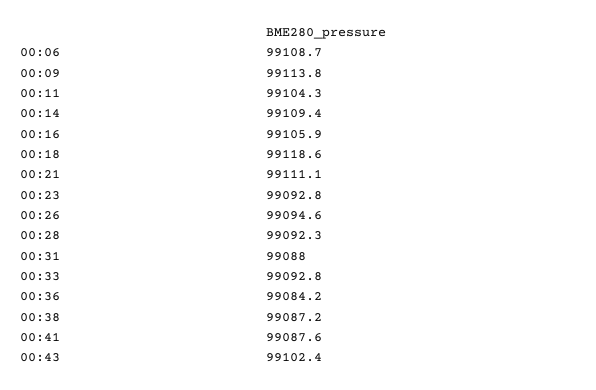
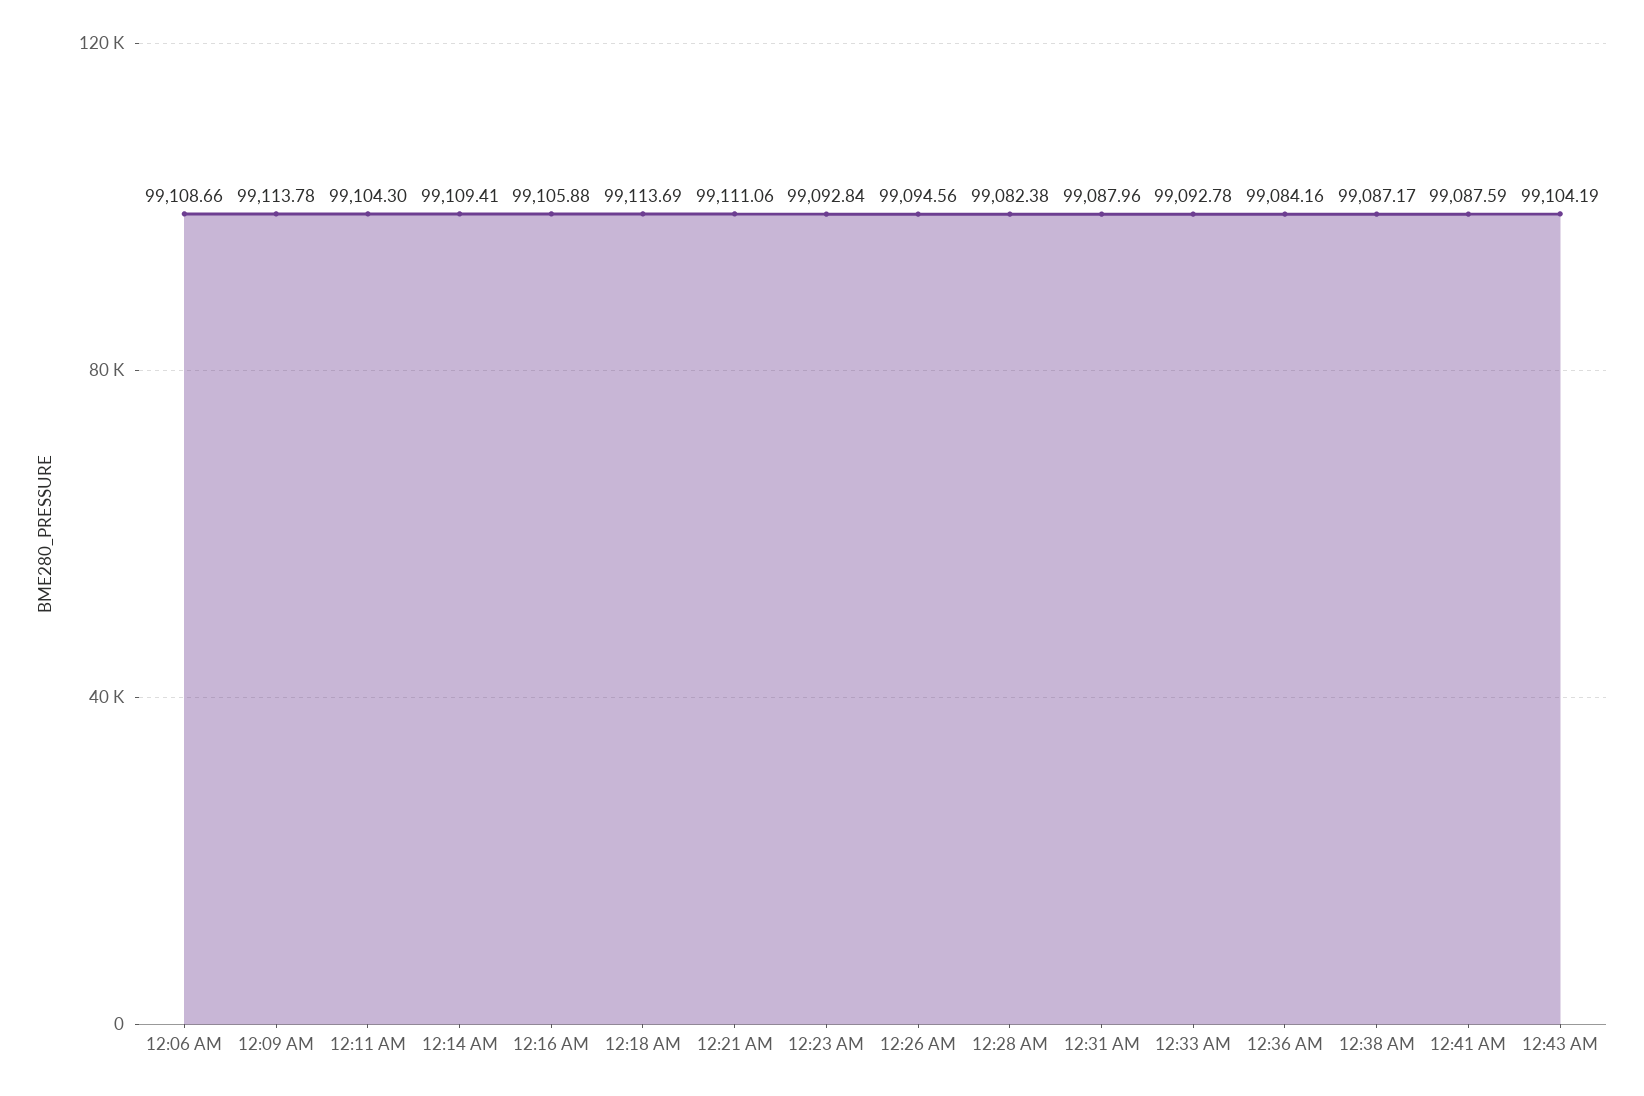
  {
    "00:06": 99108.66,
    "00:09": 99113.78,
    "00:11": 99104.3,
    "00:14": 99109.41,
    "00:16": 99105.88,
-   "00:18": 99118.6,
+   "00:18": 99113.69,
    "00:21": 99111.06,
    "00:23": 99092.84,
    "00:26": 99094.56,
-   "00:28": 99092.3,
+   "00:28": 99082.38,
    "00:31": 99087.96,
    "00:33": 99092.78,
    "00:36": 99084.16,
    "00:38": 99087.17,
    "00:41": 99087.59,
-   "00:43": 99102.4
+   "00:43": 99104.19
  }

